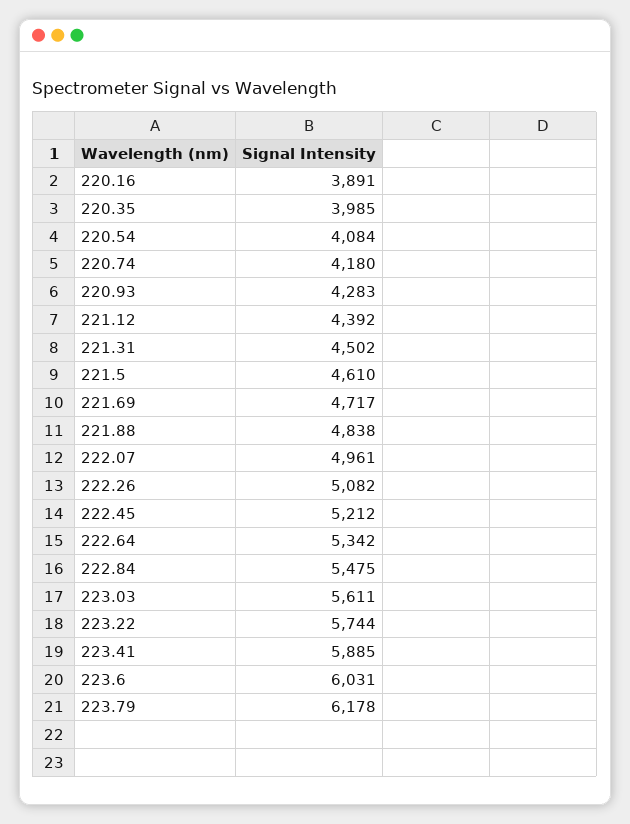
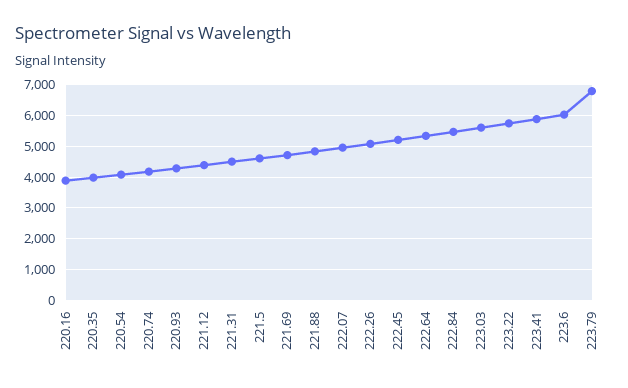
  {
    "220.16": 3891,
    "220.35": 3985,
    "220.54": 4084,
    "220.74": 4180,
    "220.93": 4283,
    "221.12": 4392,
    "221.31": 4502,
    "221.5": 4610,
    "221.69": 4717,
    "221.88": 4838,
    "222.07": 4961,
    "222.26": 5082,
    "222.45": 5212,
    "222.64": 5342,
    "222.84": 5475,
    "223.03": 5611,
    "223.22": 5744,
    "223.41": 5885,
    "223.6": 6031,
-   "223.79": 6178
+   "223.79": 6800
  }

